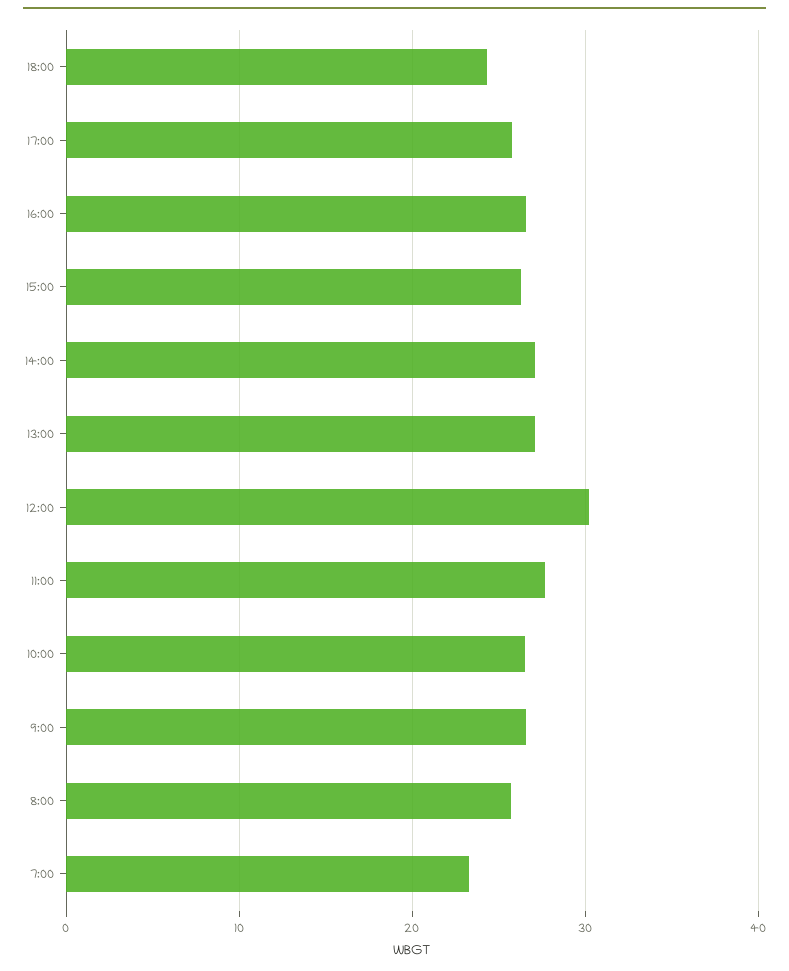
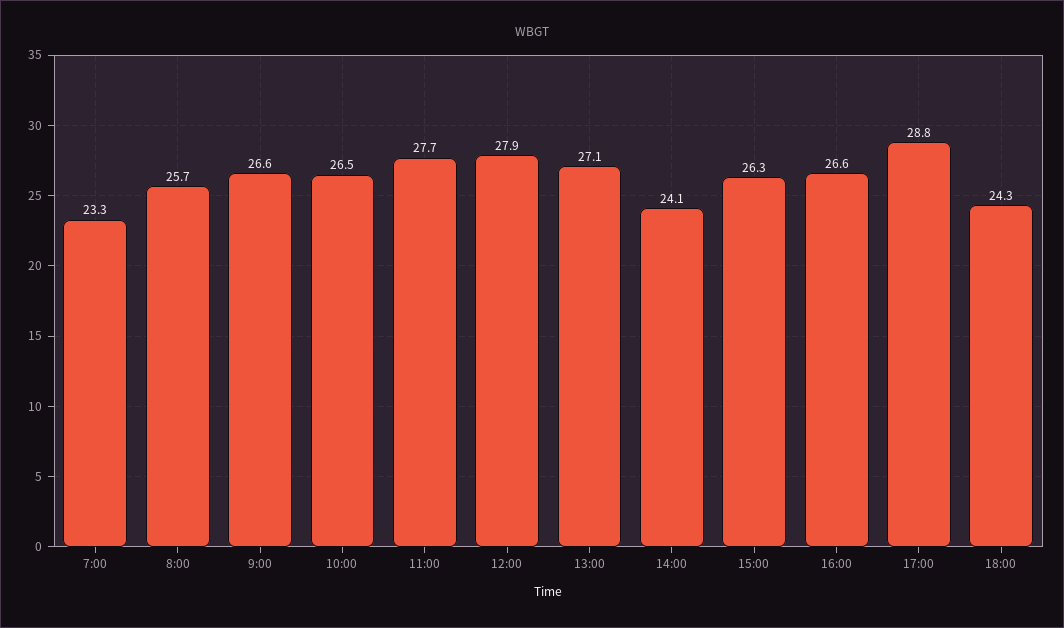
  {
    "18:00": 24.3,
-   "17:00": 26,
+   "17:00": 28.8,
    "16:00": 26.6,
    "15:00": 26.3,
-   "14:00": 27,
+   "14:00": 24.1,
    "13:00": 27.1,
-   "12:00": 30,
+   "12:00": 27.9,
    "11:00": 27.7,
    "10:00": 26.5,
    "9:00": 26.6,
    "8:00": 25.7,
    "7:00": 23.3
  }

